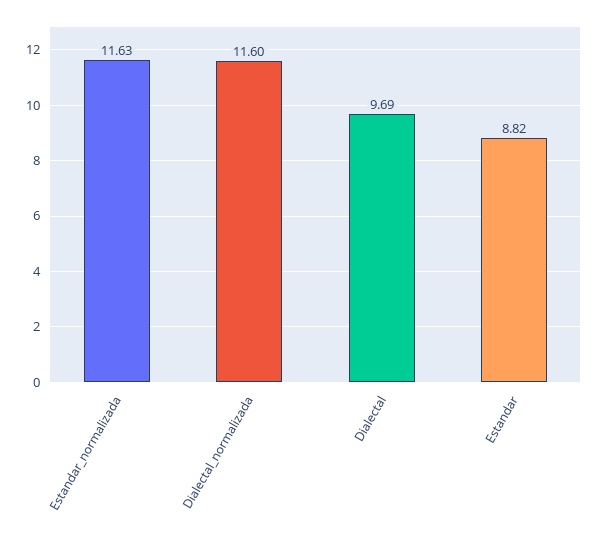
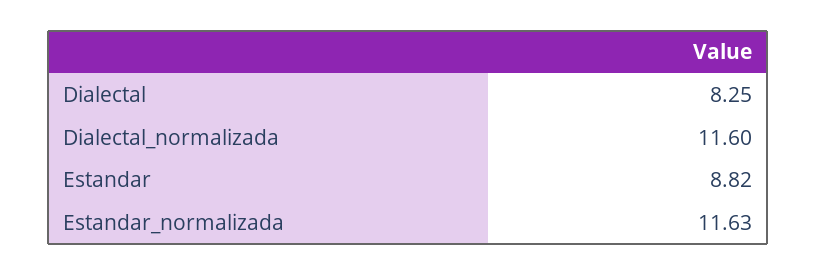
  {
    "Estandar_normalizada": 11.63,
    "Dialectal_normalizada": 11.6,
-   "Dialectal": 9.69,
+   "Dialectal": 8.25,
    "Estandar": 8.82
  }

